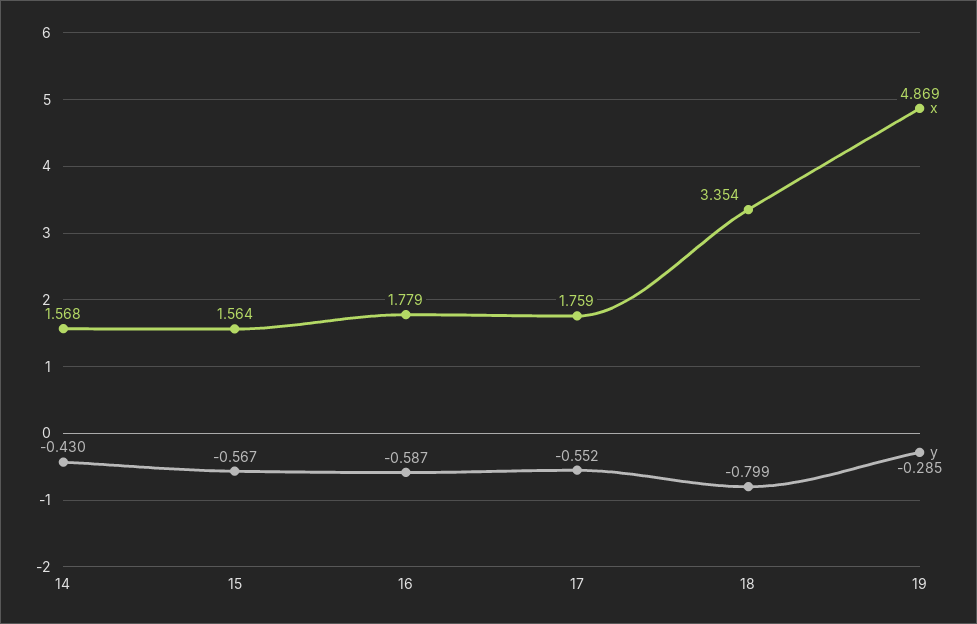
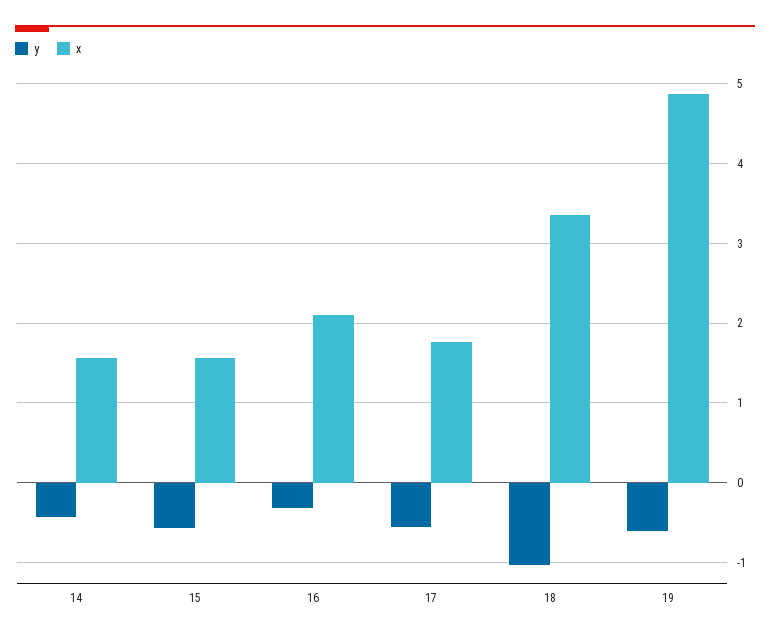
  {
    "x": {
      "14": 1.568,
      "15": 1.564,
-     "16": 1.779,
+     "16": 2.1,
      "17": 1.759,
      "18": 3.354,
      "19": 4.869
    },
    "y": {
      "14": -0.43,
      "15": -0.567,
-     "16": -0.587,
+     "16": -0.3,
      "17": -0.552,
-     "18": -0.799,
+     "18": -1,
-     "19": -0.285
+     "19": -0.6
    }
  }

